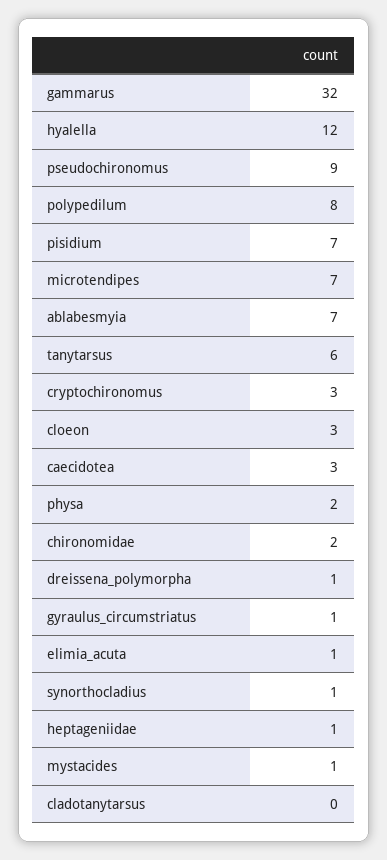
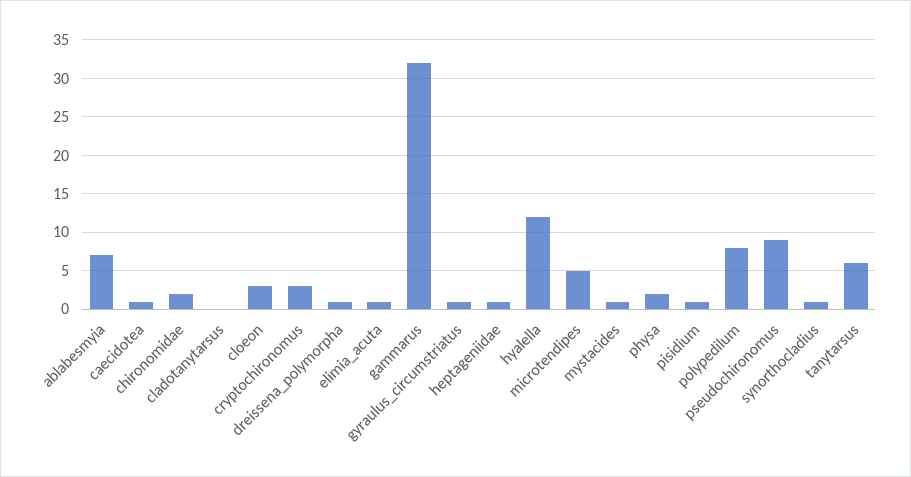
  {
    "gammarus": 32,
    "hyalella": 12,
    "pseudochironomus": 9,
    "polypedilum": 8,
-   "pisidium": 7,
+   "pisidium": 1,
-   "microtendipes": 7,
+   "microtendipes": 5,
    "ablabesmyia": 7,
    "tanytarsus": 6,
    "cryptochironomus": 3,
    "cloeon": 3,
-   "caecidotea": 3,
+   "caecidotea": 1,
    "physa": 2,
    "chironomidae": 2,
    "dreissena_polymorpha": 1,
    "gyraulus_circumstriatus": 1,
    "elimia_acuta": 1,
    "synorthocladius": 1,
    "heptageniidae": 1,
    "mystacides": 1,
    "cladotanytarsus": 0
  }

